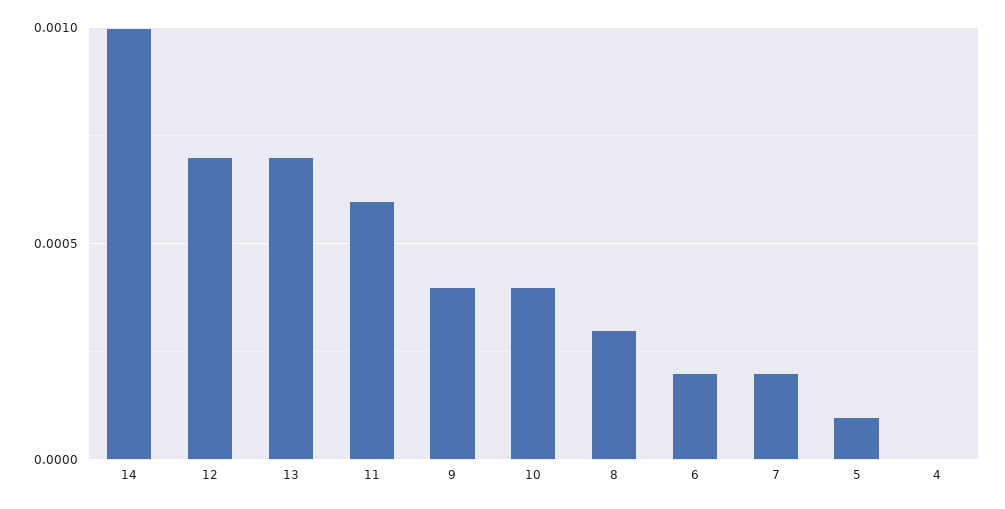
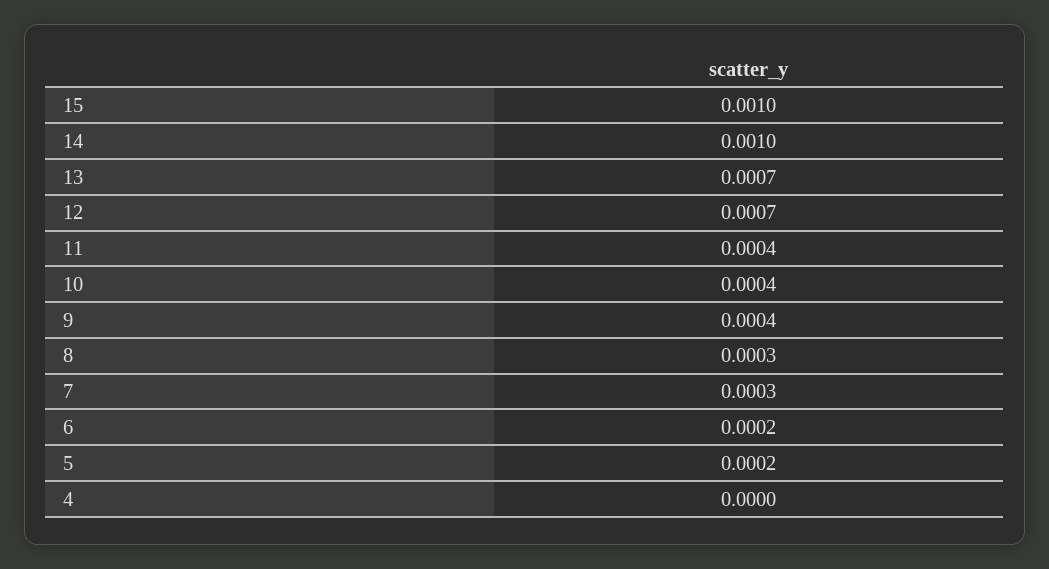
  {
    "14": 0.001,
    "12": 0.0007,
    "13": 0.0007,
-   "11": 0.0006,
+   "11": 0.0004,
    "9": 0.0004,
    "10": 0.0004,
    "8": 0.0003,
    "6": 0.0002,
-   "7": 0.0002,
+   "7": 0.0003,
-   "5": 0.0001,
+   "5": 0.0002,
-   "4": 0
+   "4": 0,
+   "15": 0.001
  }

